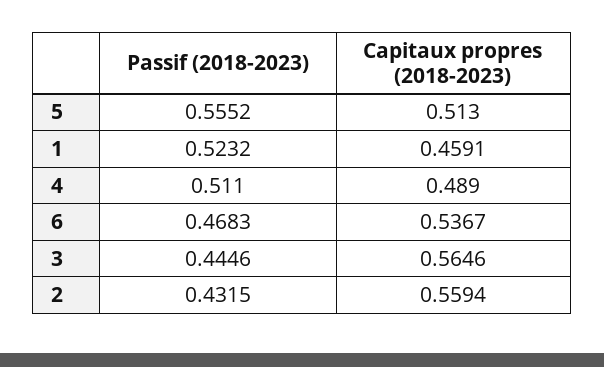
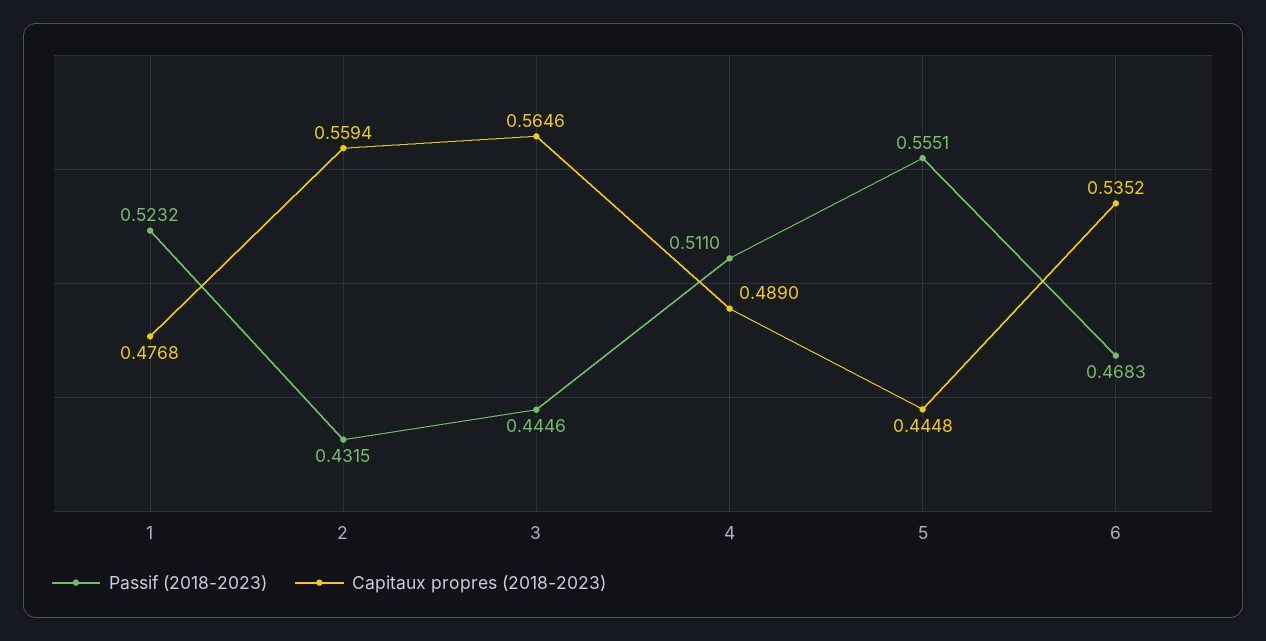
  {
    "Passif (2018-2023)": {
-     "5": 0.5552,
+     "5": 0.5551,
      "1": 0.5232,
      "4": 0.511,
      "6": 0.4683,
      "3": 0.4446,
      "2": 0.4315
    },
    "Capitaux propres (2018-2023)": {
-     "5": 0.513,
+     "5": 0.4448,
-     "1": 0.4591,
+     "1": 0.4768,
      "4": 0.489,
-     "6": 0.5367,
+     "6": 0.5352,
      "3": 0.5646,
      "2": 0.5594
    }
  }

